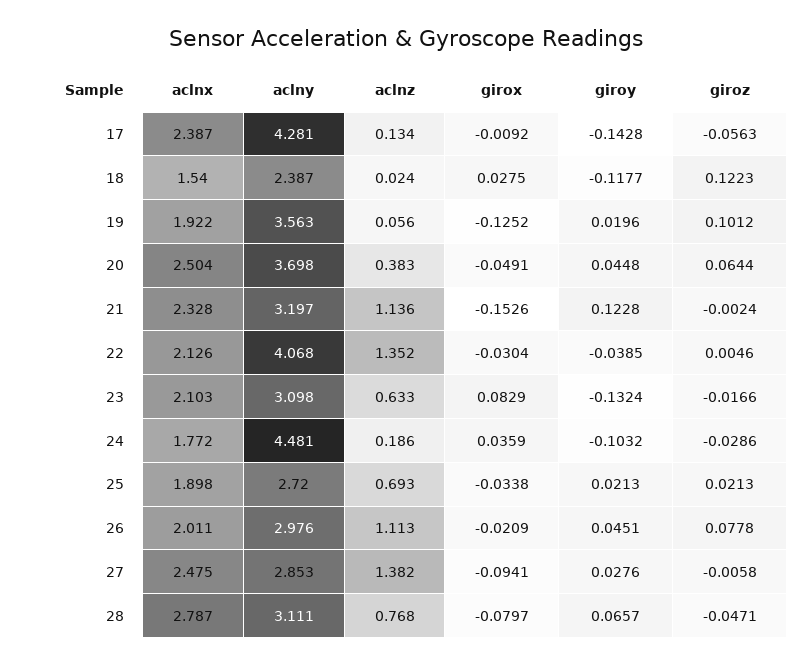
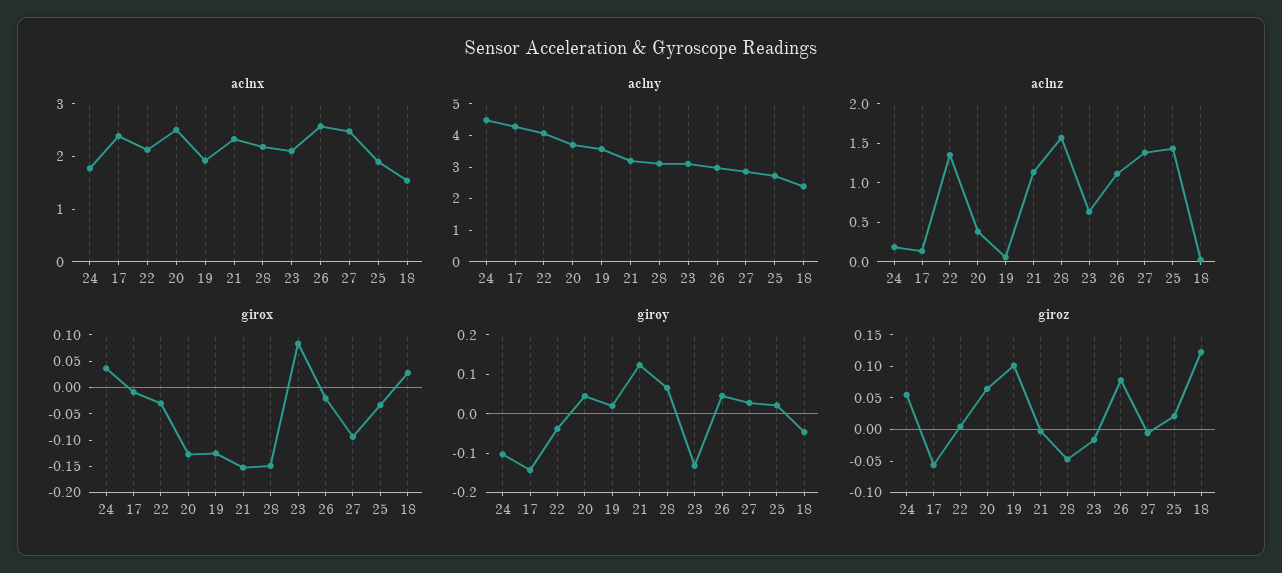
  {
    "aclnx": {
      "17": 2.387,
      "18": 1.54,
      "19": 1.922,
      "20": 2.504,
      "21": 2.328,
      "22": 2.126,
      "23": 2.103,
      "24": 1.772,
      "25": 1.898,
-     "26": 2.011,
+     "26": 2.6,
      "27": 2.475,
-     "28": 2.787
+     "28": 2.2
    },
    "aclny": {
      "17": 4.281,
      "18": 2.387,
      "19": 3.563,
      "20": 3.698,
      "21": 3.197,
      "22": 4.068,
      "23": 3.098,
      "24": 4.481,
      "25": 2.72,
      "26": 2.976,
      "27": 2.853,
      "28": 3.111
    },
    "aclnz": {
      "17": 0.134,
      "18": 0.024,
      "19": 0.056,
      "20": 0.383,
      "21": 1.136,
      "22": 1.352,
      "23": 0.633,
      "24": 0.186,
-     "25": 0.693,
+     "25": 1.5,
      "26": 1.113,
      "27": 1.382,
-     "28": 0.768
+     "28": 1.5
    },
    "girox": {
      "17": -0.0092,
      "18": 0.0275,
      "19": -0.1252,
-     "20": -0.0491,
+     "20": -0.125,
      "21": -0.1526,
      "22": -0.0304,
      "23": 0.0829,
      "24": 0.0359,
      "25": -0.0338,
      "26": -0.0209,
      "27": -0.0941,
-     "28": -0.0797
+     "28": -0.15
    },
    "giroy": {
      "17": -0.1428,
-     "18": -0.1177,
+     "18": -0.05,
      "19": 0.0196,
      "20": 0.0448,
      "21": 0.1228,
      "22": -0.0385,
      "23": -0.1324,
      "24": -0.1032,
      "25": 0.0213,
      "26": 0.0451,
      "27": 0.0276,
      "28": 0.0657
    },
    "giroz": {
      "17": -0.0563,
      "18": 0.1223,
      "19": 0.1012,
      "20": 0.0644,
      "21": -0.0024,
      "22": 0.0046,
      "23": -0.0166,
-     "24": -0.0286,
+     "24": 0.05,
      "25": 0.0213,
      "26": 0.0778,
      "27": -0.0058,
      "28": -0.0471
    }
  }

